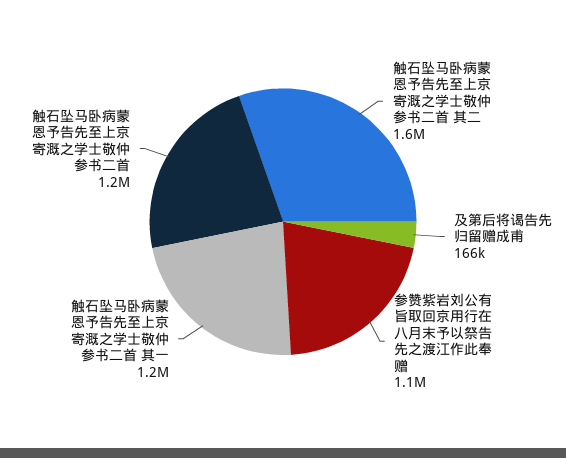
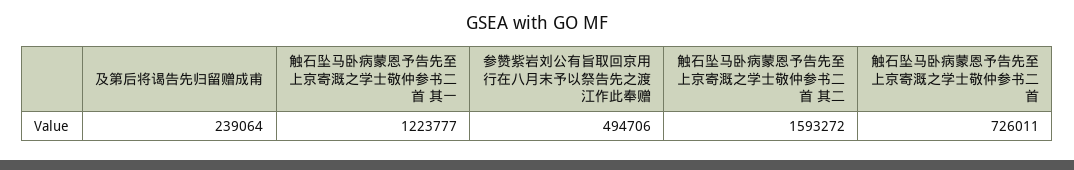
  {
    "触石坠马卧病蒙恩予告先至上京寄溉之学士敬仲参书二首 其二": 1593272,
-   "及第后将谒告先归留赠成甫": 166000,
+   "及第后将谒告先归留赠成甫": 239064,
-   "参赞紫岩刘公有旨取回京用行在八月末予以祭告先之渡江作此奉赠": 1100000,
+   "参赞紫岩刘公有旨取回京用行在八月末予以祭告先之渡江作此奉赠": 494706,
    "触石坠马卧病蒙恩予告先至上京寄溉之学士敬仲参书二首 其一": 1223777,
-   "触石坠马卧病蒙恩予告先至上京寄溉之学士敬仲参书二首": 1200000
+   "触石坠马卧病蒙恩予告先至上京寄溉之学士敬仲参书二首": 726011
  }

